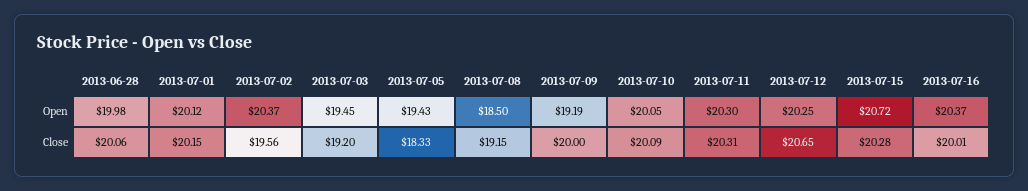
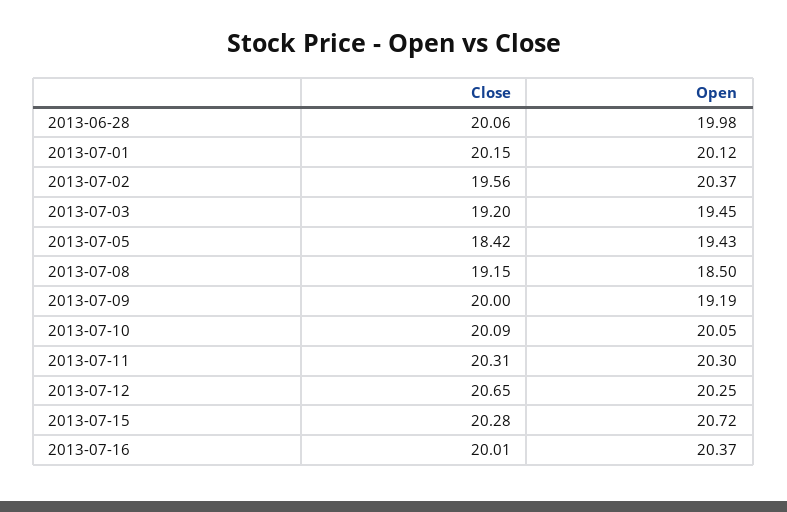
  {
    "2013-06-28": {
      "Open": 19.98,
      "Close": 20.06
    },
    "2013-07-01": {
      "Open": 20.12,
      "Close": 20.15
    },
    "2013-07-02": {
      "Open": 20.37,
      "Close": 19.56
    },
    "2013-07-03": {
      "Open": 19.45,
      "Close": 19.2
    },
    "2013-07-05": {
      "Open": 19.43,
-     "Close": 18.33
+     "Close": 18.42
    },
    "2013-07-08": {
      "Open": 18.5,
      "Close": 19.15
    },
    "2013-07-09": {
      "Open": 19.19,
      "Close": 20
    },
    "2013-07-10": {
      "Open": 20.05,
      "Close": 20.09
    },
    "2013-07-11": {
      "Open": 20.3,
      "Close": 20.31
    },
    "2013-07-12": {
      "Open": 20.25,
      "Close": 20.65
    },
    "2013-07-15": {
      "Open": 20.72,
      "Close": 20.28
    },
    "2013-07-16": {
      "Open": 20.37,
      "Close": 20.01
    }
  }

